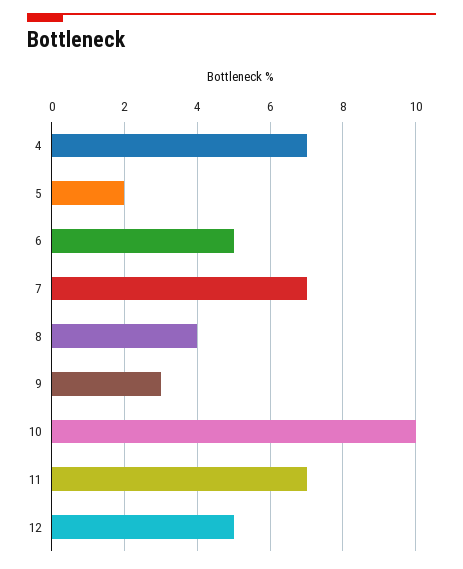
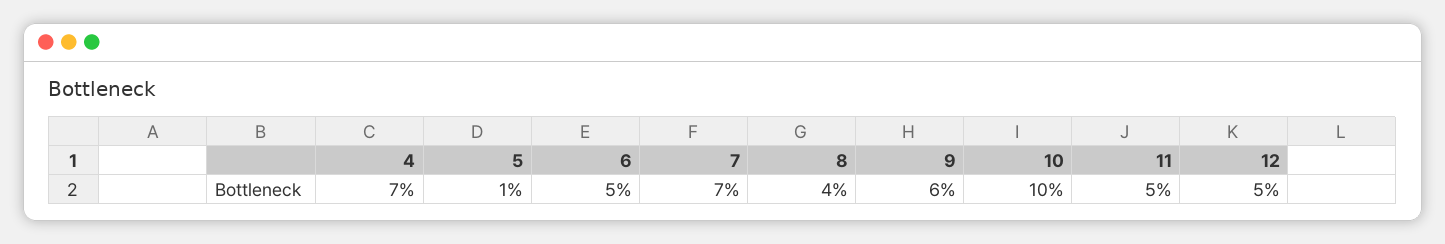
  {
    "4": 7,
-   "5": 2,
+   "5": 1,
    "6": 5,
    "7": 7,
    "8": 4,
-   "9": 3,
+   "9": 6,
    "10": 10,
-   "11": 7,
+   "11": 5,
    "12": 5
  }

